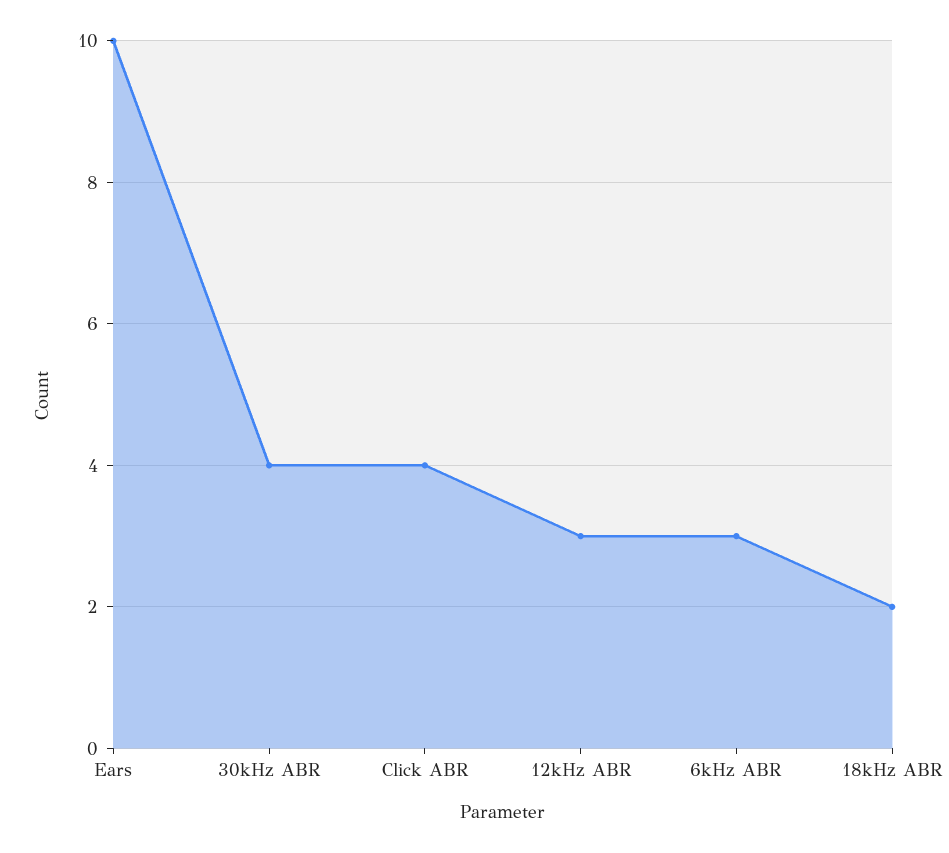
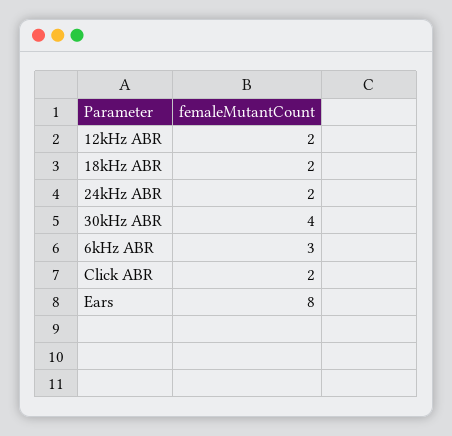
  {
-   "Ears": 10,
+   "Ears": 8,
    "30kHz ABR": 4,
-   "Click ABR": 4,
+   "Click ABR": 2,
-   "12kHz ABR": 3,
+   "12kHz ABR": 2,
    "6kHz ABR": 3,
-   "18kHz ABR": 2
+   "18kHz ABR": 2,
+   "24kHz ABR": 2
  }

